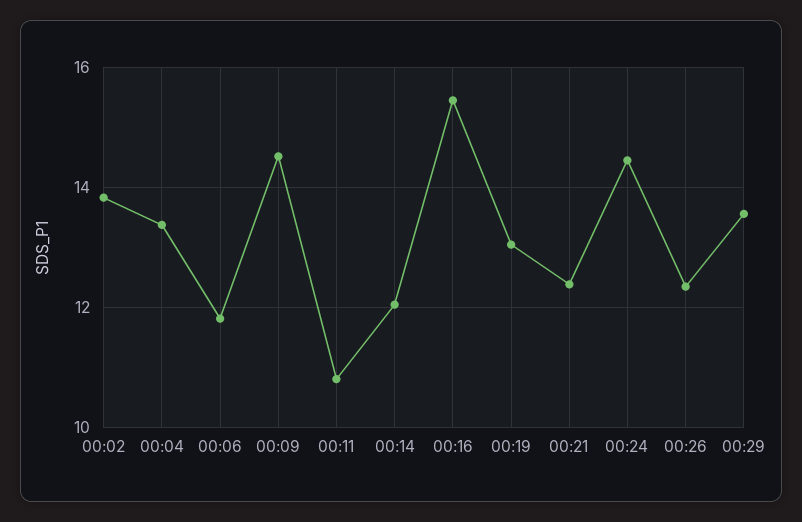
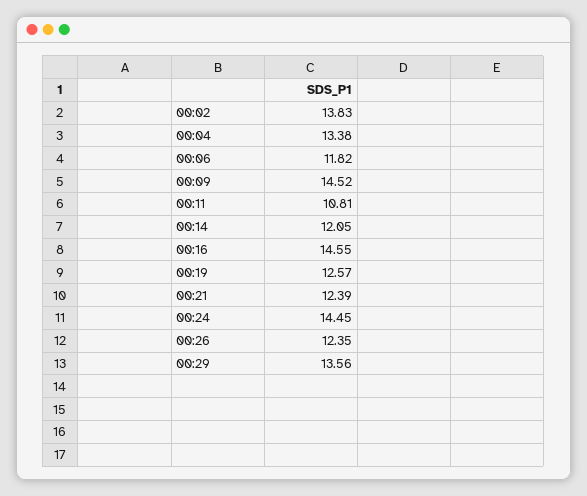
  {
    "00:02": 13.83,
    "00:04": 13.38,
    "00:06": 11.82,
    "00:09": 14.52,
    "00:11": 10.81,
    "00:14": 12.05,
-   "00:16": 15.4,
+   "00:16": 14.55,
-   "00:19": 13,
+   "00:19": 12.57,
    "00:21": 12.39,
    "00:24": 14.45,
    "00:26": 12.35,
    "00:29": 13.56
  }

